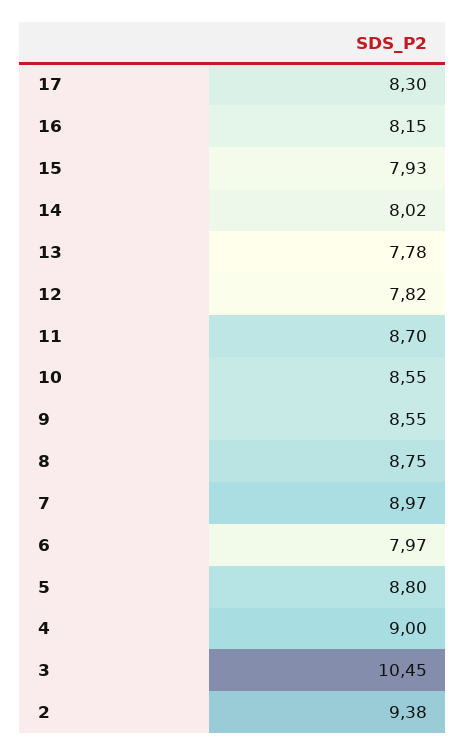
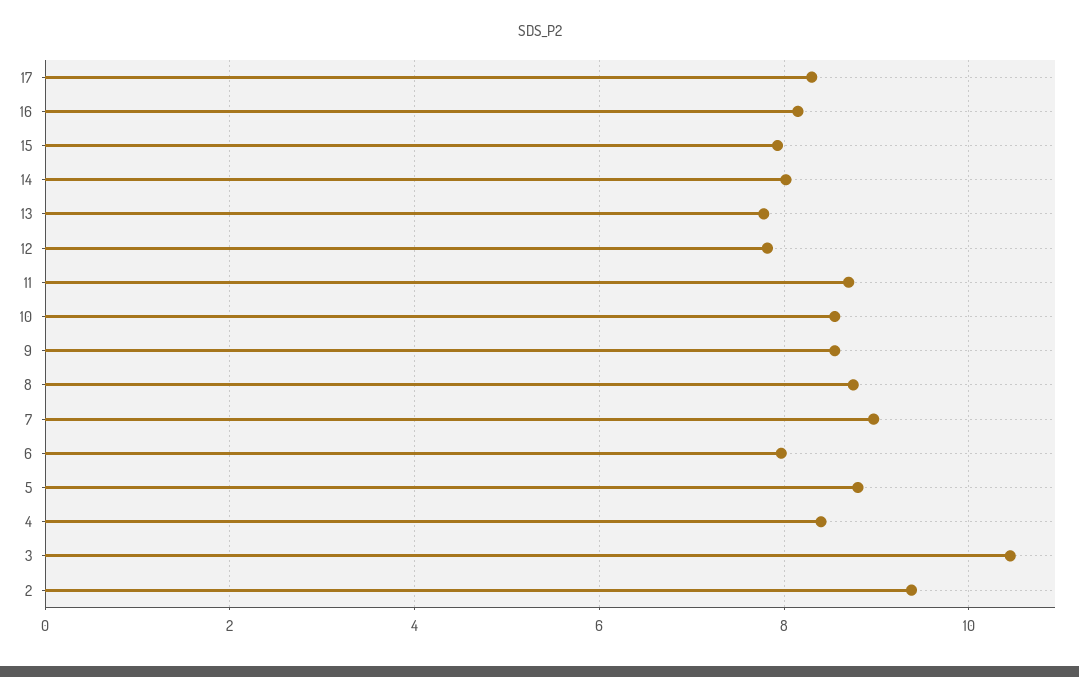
  {
    "17": 8.3,
    "16": 8.15,
    "15": 7.93,
    "14": 8.02,
    "13": 7.78,
    "12": 7.82,
    "11": 8.7,
    "10": 8.55,
    "9": 8.55,
    "8": 8.75,
    "7": 8.97,
    "6": 7.97,
    "5": 8.8,
-   "4": 9,
+   "4": 8.4,
    "3": 10.45,
    "2": 9.38
  }

